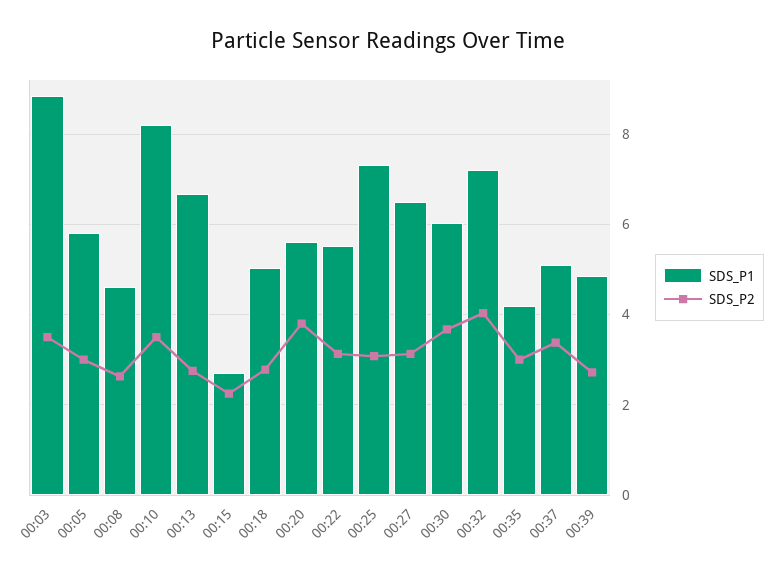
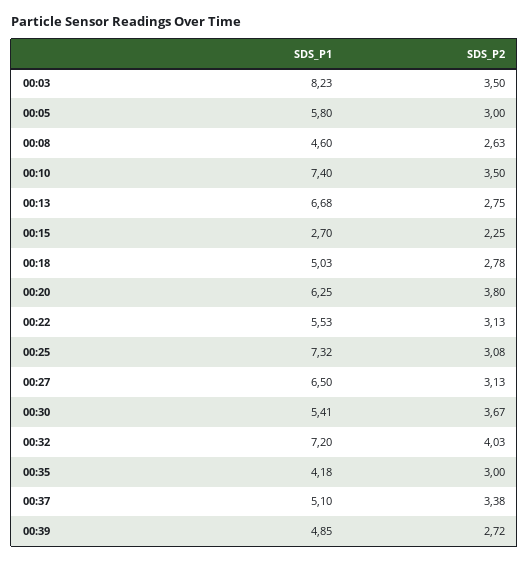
  {
    "SDS_P1": {
-     "00:03": 8.8,
+     "00:03": 8.23,
      "00:05": 5.8,
      "00:08": 4.6,
-     "00:10": 8.2,
+     "00:10": 7.4,
      "00:13": 6.68,
      "00:15": 2.7,
      "00:18": 5.03,
-     "00:20": 5.6,
+     "00:20": 6.25,
      "00:22": 5.53,
      "00:25": 7.32,
      "00:27": 6.5,
-     "00:30": 6,
+     "00:30": 5.41,
      "00:32": 7.2,
      "00:35": 4.18,
      "00:37": 5.1,
      "00:39": 4.85
    },
    "SDS_P2": {
      "00:03": 3.5,
      "00:05": 3,
      "00:08": 2.63,
      "00:10": 3.5,
      "00:13": 2.75,
      "00:15": 2.25,
      "00:18": 2.78,
      "00:20": 3.8,
      "00:22": 3.13,
      "00:25": 3.08,
      "00:27": 3.13,
      "00:30": 3.67,
      "00:32": 4.03,
      "00:35": 3,
      "00:37": 3.38,
      "00:39": 2.72
    }
  }

